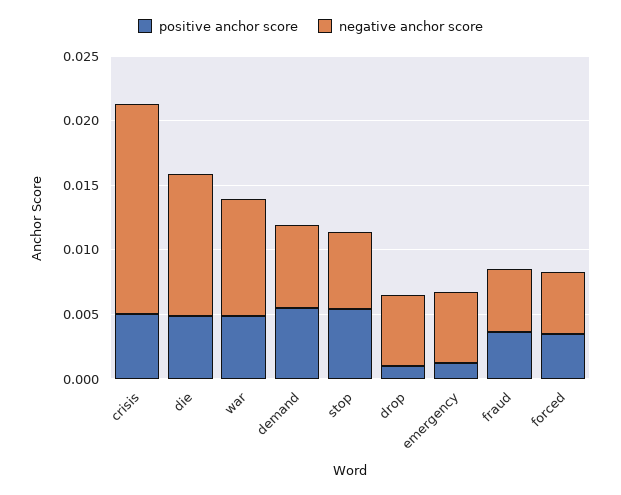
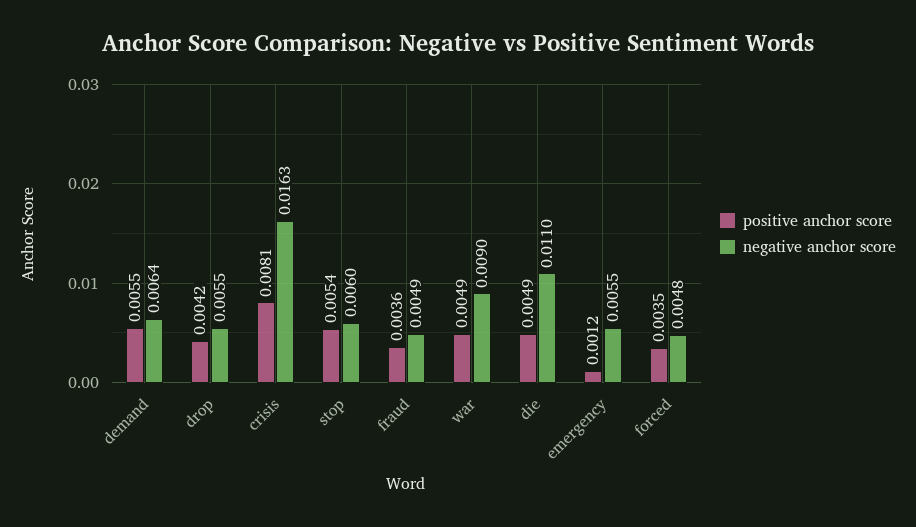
  {
    "positive anchor score": {
-     "crisis": 0.005,
+     "crisis": 0.0081,
      "die": 0.0049,
      "war": 0.0049,
      "demand": 0.0055,
      "stop": 0.0054,
-     "drop": 0.001,
+     "drop": 0.0042,
      "emergency": 0.0012,
      "fraud": 0.0036,
      "forced": 0.0035
    },
    "negative anchor score": {
      "crisis": 0.0163,
      "die": 0.011,
      "war": 0.009,
      "demand": 0.0064,
      "stop": 0.006,
      "drop": 0.0055,
      "emergency": 0.0055,
      "fraud": 0.0049,
      "forced": 0.0048
    }
  }

